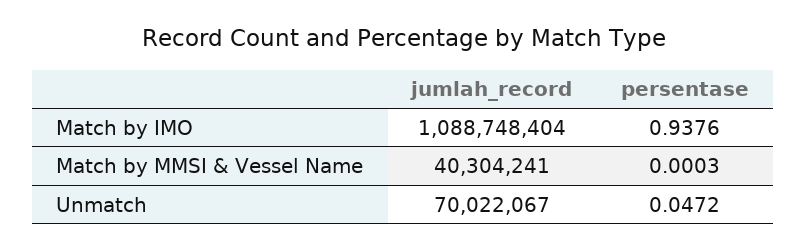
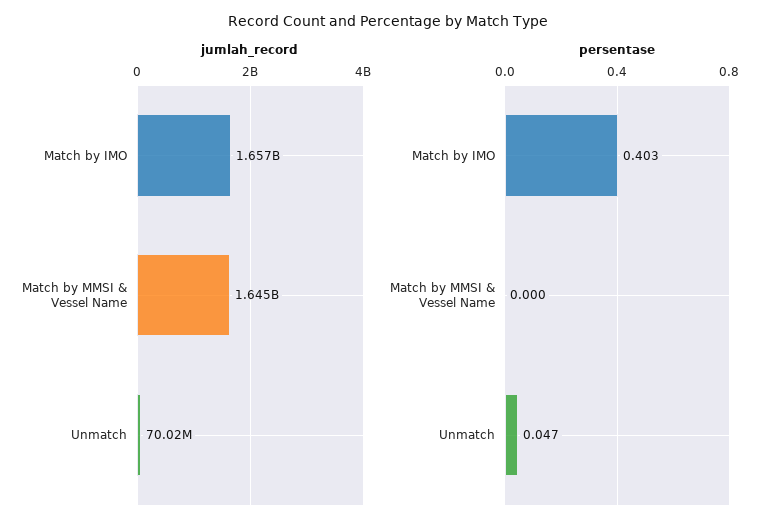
  {
    "jumlah_record": {
-     "Match by IMO": 1088748404,
+     "Match by IMO": 1657000000,
-     "Match by MMSI & Vessel Name": 40304241,
+     "Match by MMSI & Vessel Name": 1645000000,
      "Unmatch": 70022067
    },
    "persentase": {
-     "Match by IMO": 0.9376,
+     "Match by IMO": 0.403,
      "Match by MMSI & Vessel Name": 0.0003,
      "Unmatch": 0.0472
    }
  }

